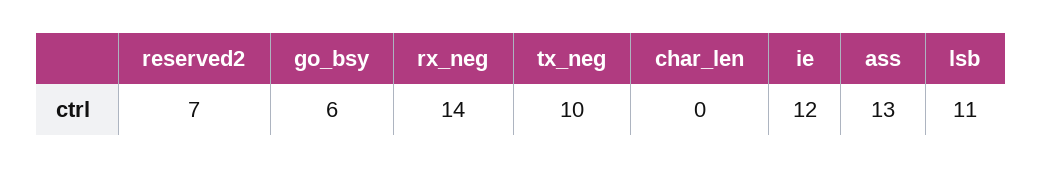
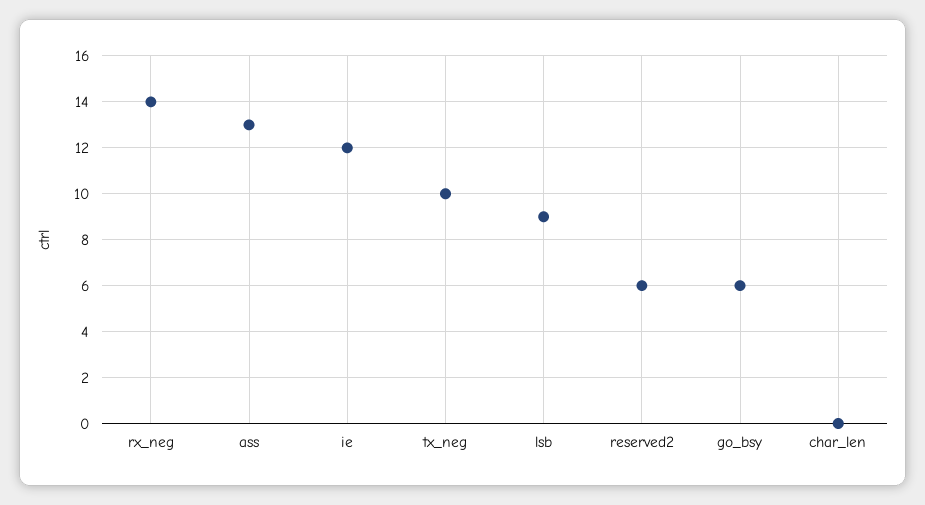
  {
-   "reserved2": 7,
+   "reserved2": 6,
    "go_bsy": 6,
    "rx_neg": 14,
    "tx_neg": 10,
    "char_len": 0,
    "ie": 12,
    "ass": 13,
-   "lsb": 11
+   "lsb": 9
  }

